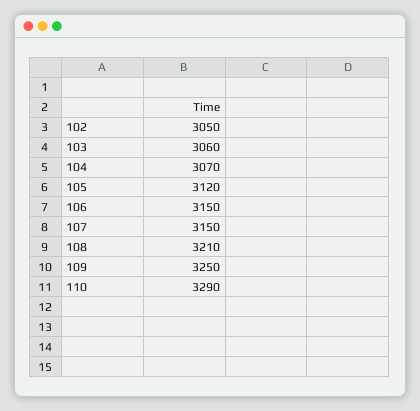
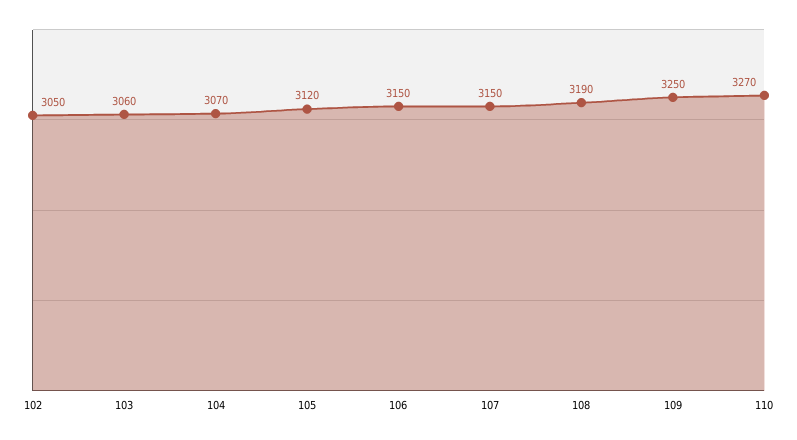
  {
    "102": 3050,
    "103": 3060,
    "104": 3070,
    "105": 3120,
    "106": 3150,
    "107": 3150,
-   "108": 3210,
+   "108": 3190,
    "109": 3250,
-   "110": 3290
+   "110": 3270
  }

